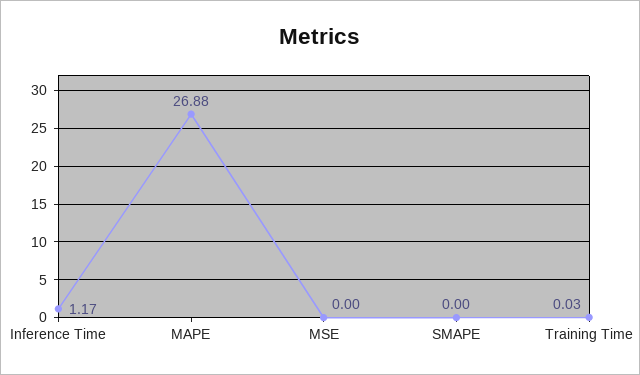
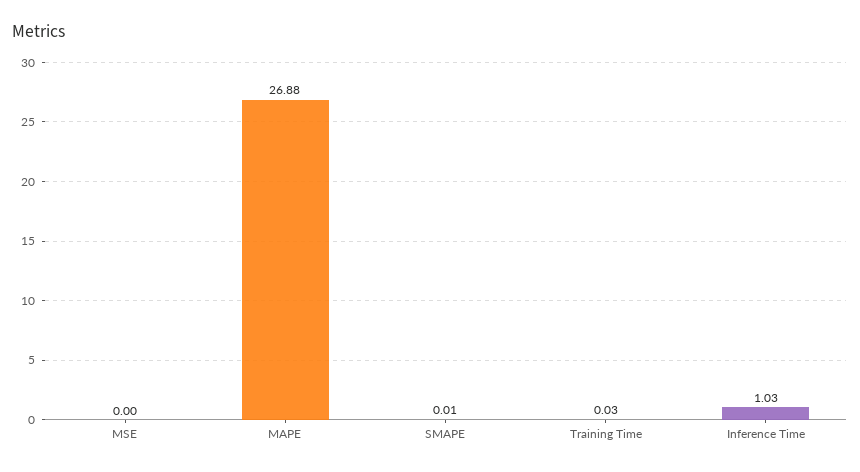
  {
-   "Inference Time": 1.17,
+   "Inference Time": 1.03,
    "MAPE": 26.88,
    "MSE": 0,
-   "SMAPE": 0,
+   "SMAPE": 0.01,
    "Training Time": 0.03
  }

